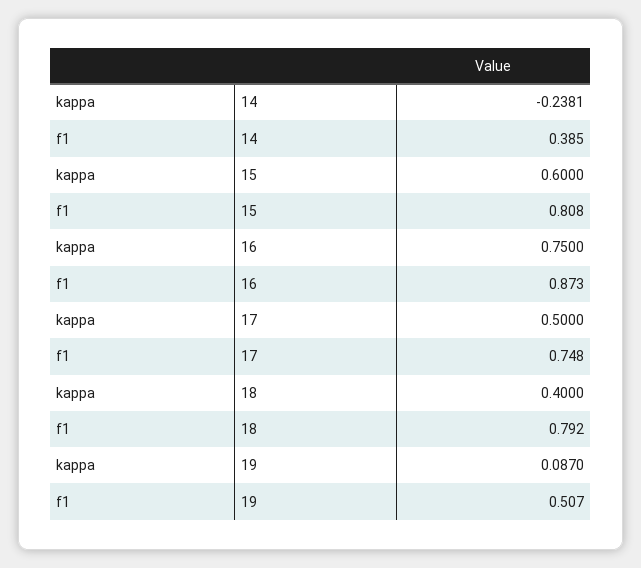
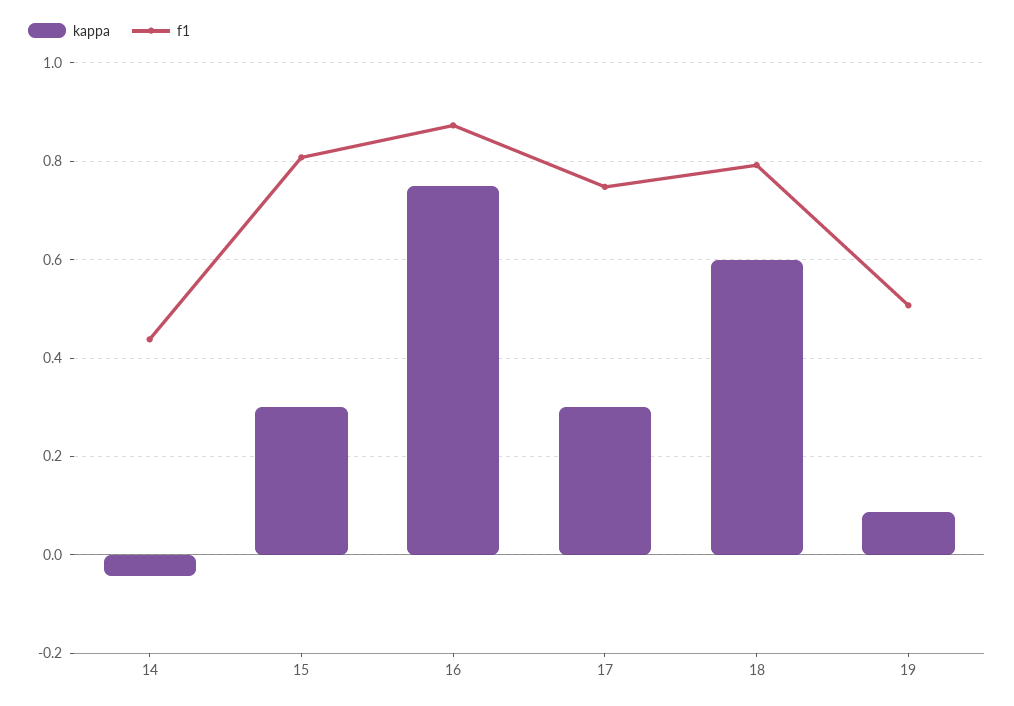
  {
    "kappa": {
-     "14": -0.2381,
+     "14": -0.04,
-     "15": 0.6,
+     "15": 0.3,
      "16": 0.75,
-     "17": 0.5,
+     "17": 0.3,
-     "18": 0.4,
+     "18": 0.6,
      "19": 0.087
    },
    "f1": {
-     "14": 0.385,
+     "14": 0.44,
      "15": 0.808,
      "16": 0.873,
      "17": 0.748,
      "18": 0.792,
      "19": 0.507
    }
  }

